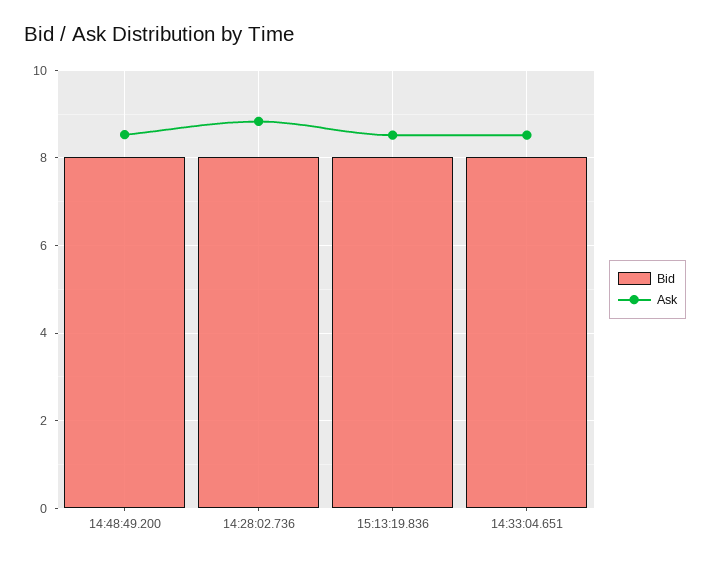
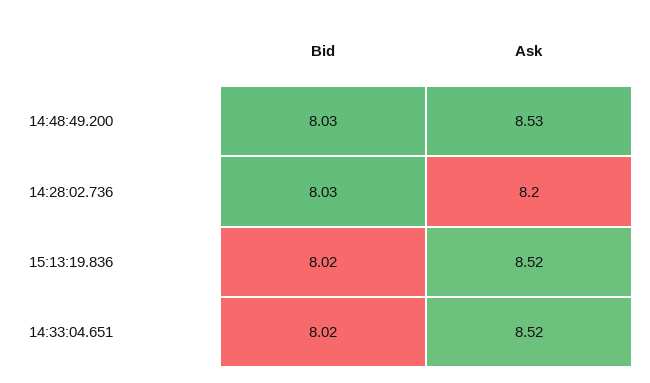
  {
    "Bid": {
      "14:48:49.200": 8.03,
      "14:28:02.736": 8.03,
      "15:13:19.836": 8.02,
      "14:33:04.651": 8.02
    },
    "Ask": {
      "14:48:49.200": 8.53,
-     "14:28:02.736": 8.8,
+     "14:28:02.736": 8.2,
      "15:13:19.836": 8.52,
      "14:33:04.651": 8.52
    }
  }

